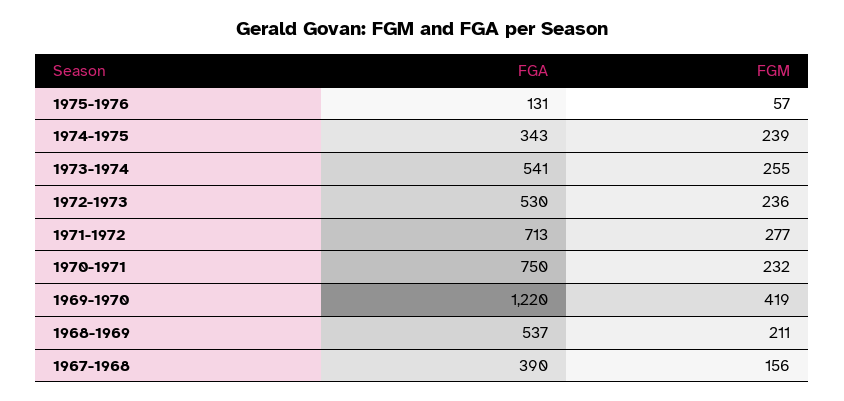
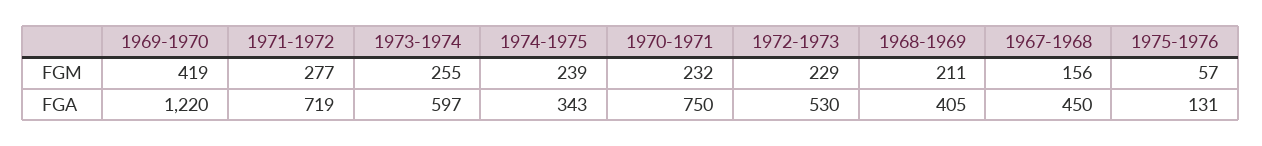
  {
    "FGA": {
      "1975-1976": 131,
      "1974-1975": 343,
-     "1973-1974": 541,
+     "1973-1974": 597,
      "1972-1973": 530,
-     "1971-1972": 713,
+     "1971-1972": 719,
      "1970-1971": 750,
      "1969-1970": 1220,
-     "1968-1969": 537,
+     "1968-1969": 405,
-     "1967-1968": 390
+     "1967-1968": 450
    },
    "FGM": {
      "1975-1976": 57,
      "1974-1975": 239,
      "1973-1974": 255,
-     "1972-1973": 236,
+     "1972-1973": 229,
      "1971-1972": 277,
      "1970-1971": 232,
      "1969-1970": 419,
      "1968-1969": 211,
      "1967-1968": 156
    }
  }

